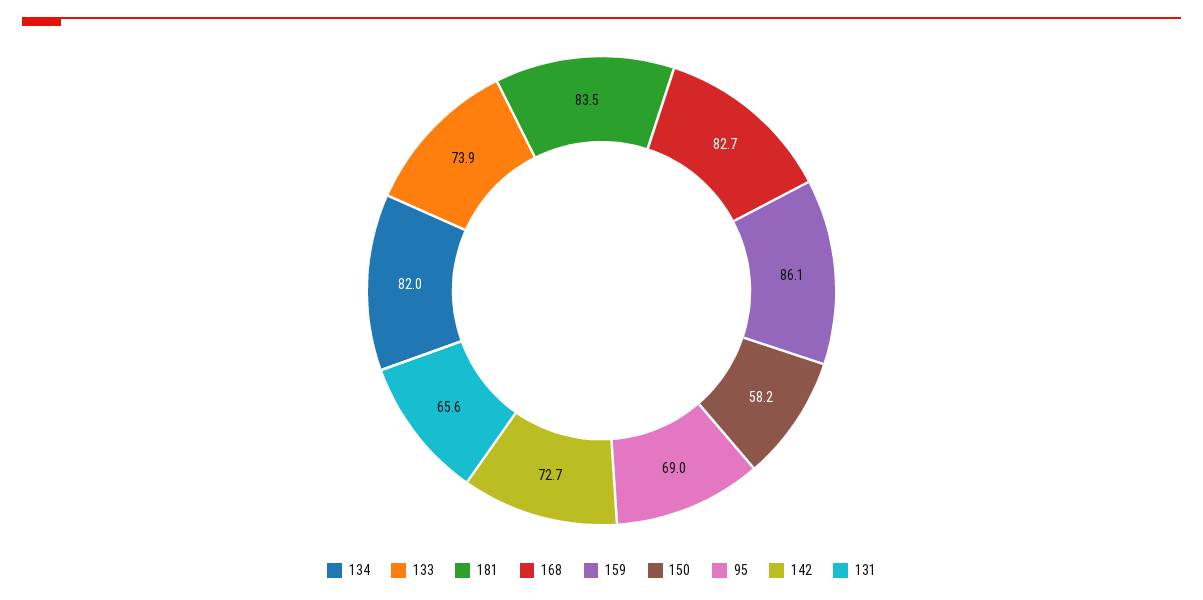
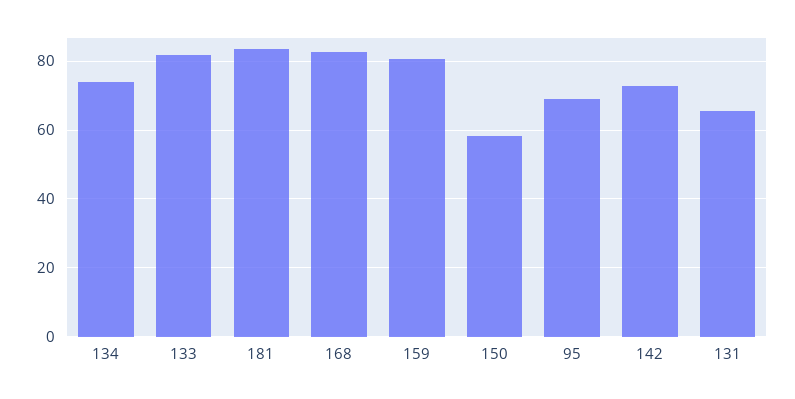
  {
-   "134": 82,
+   "134": 74,
-   "133": 73.9,
+   "133": 82,
    "181": 83.5,
    "168": 82.7,
-   "159": 86.1,
+   "159": 80,
    "150": 58.2,
    "95": 69,
    "142": 72.7,
    "131": 65.6
  }

